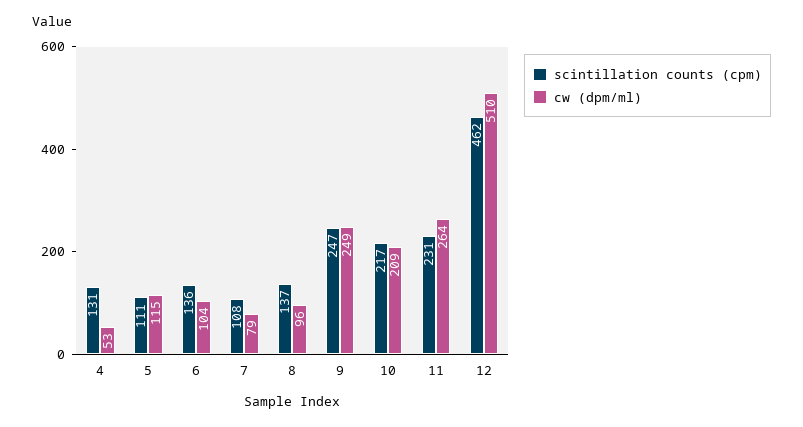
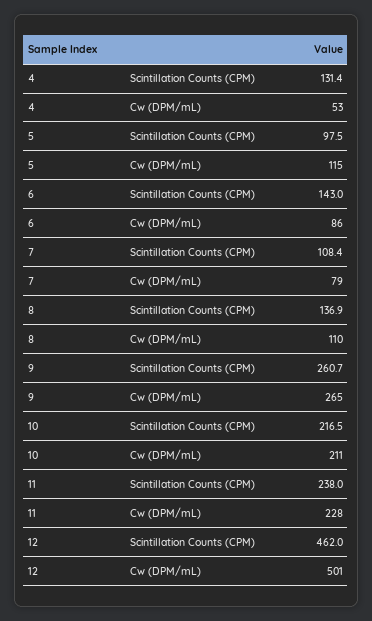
  {
    "scintillation counts (cpm)": {
      "4": 131.4,
-     "5": 111,
+     "5": 97.5,
-     "6": 136,
+     "6": 143,
      "7": 108.4,
      "8": 136.9,
-     "9": 247,
+     "9": 260.7,
      "10": 216.5,
-     "11": 231,
+     "11": 238,
      "12": 462
    },
    "cw (dpm/ml)": {
      "4": 53,
      "5": 115,
-     "6": 104,
+     "6": 86,
      "7": 79,
-     "8": 96,
+     "8": 110,
-     "9": 249,
+     "9": 265,
-     "10": 209,
+     "10": 211,
-     "11": 264,
+     "11": 228,
-     "12": 510
+     "12": 501
    }
  }

